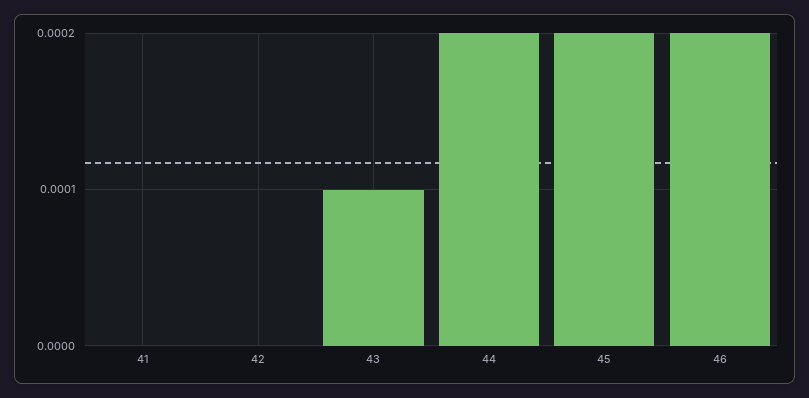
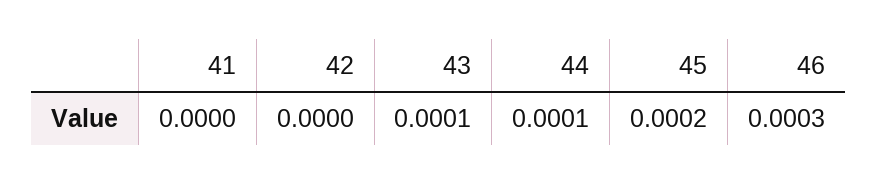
  {
    "41": 0,
    "42": 0,
    "43": 0.0001,
-   "44": 0.0002,
+   "44": 0.0001,
    "45": 0.0002,
-   "46": 0.0002
+   "46": 0.0003
  }

